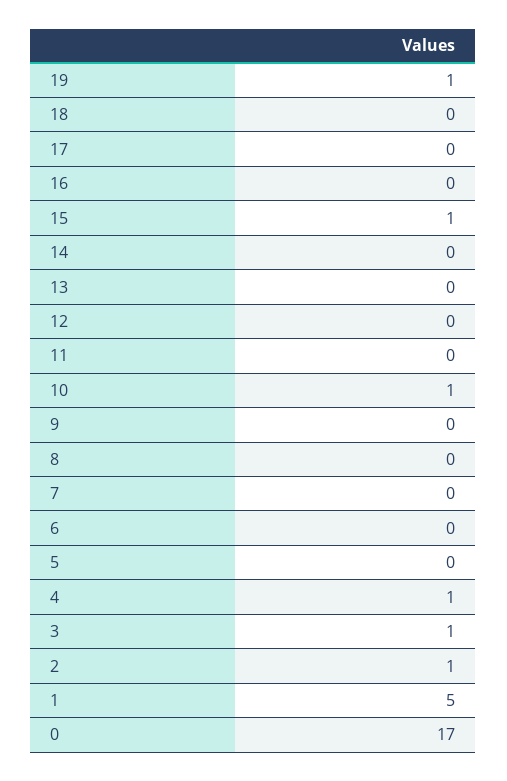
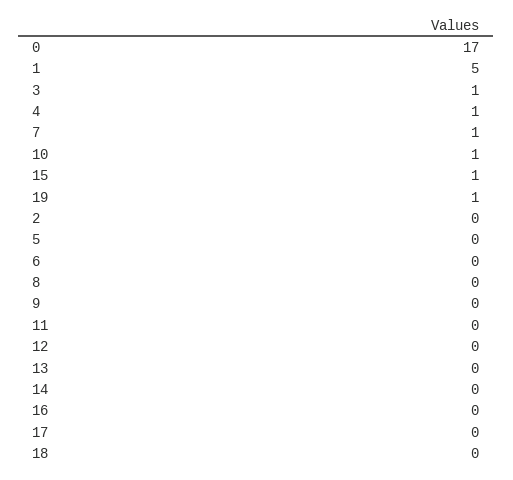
  {
    "19": 1,
    "18": 0,
    "17": 0,
    "16": 0,
    "15": 1,
    "14": 0,
    "13": 0,
    "12": 0,
    "11": 0,
    "10": 1,
    "9": 0,
    "8": 0,
-   "7": 0,
+   "7": 1,
    "6": 0,
    "5": 0,
    "4": 1,
    "3": 1,
-   "2": 1,
+   "2": 0,
    "1": 5,
    "0": 17
  }

